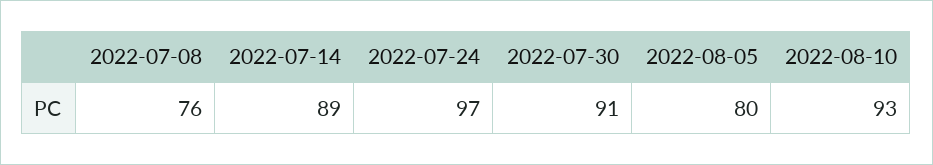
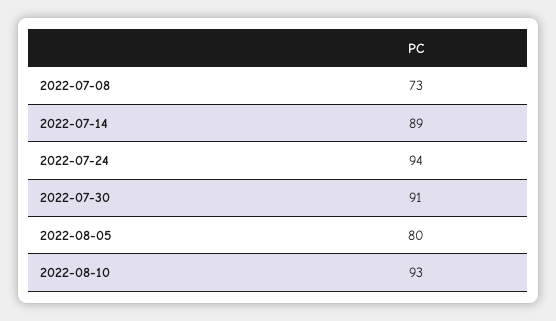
  {
-   "2022-07-08": 76,
+   "2022-07-08": 73,
    "2022-07-14": 89,
-   "2022-07-24": 97,
+   "2022-07-24": 94,
    "2022-07-30": 91,
    "2022-08-05": 80,
    "2022-08-10": 93
  }

